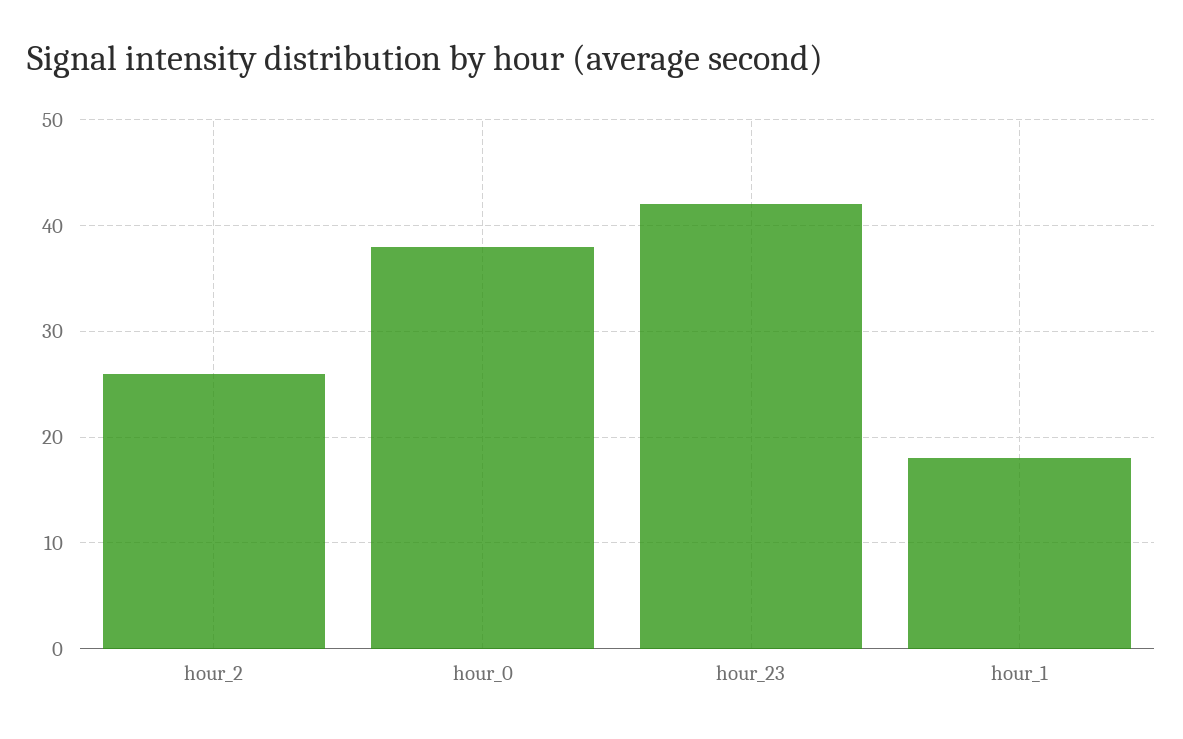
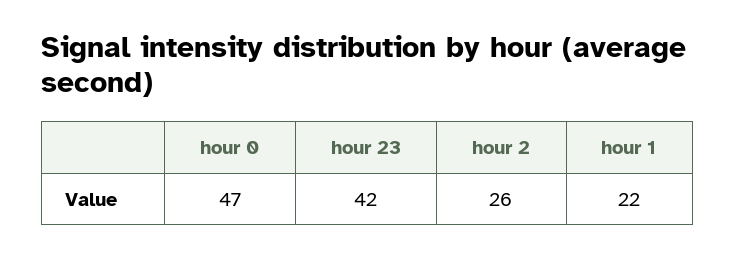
  {
    "hour_2": 26,
-   "hour_0": 38,
+   "hour_0": 47,
    "hour_23": 42,
-   "hour_1": 18
+   "hour_1": 22
  }

